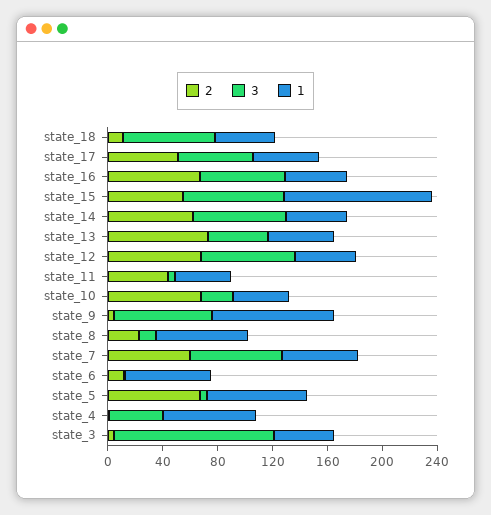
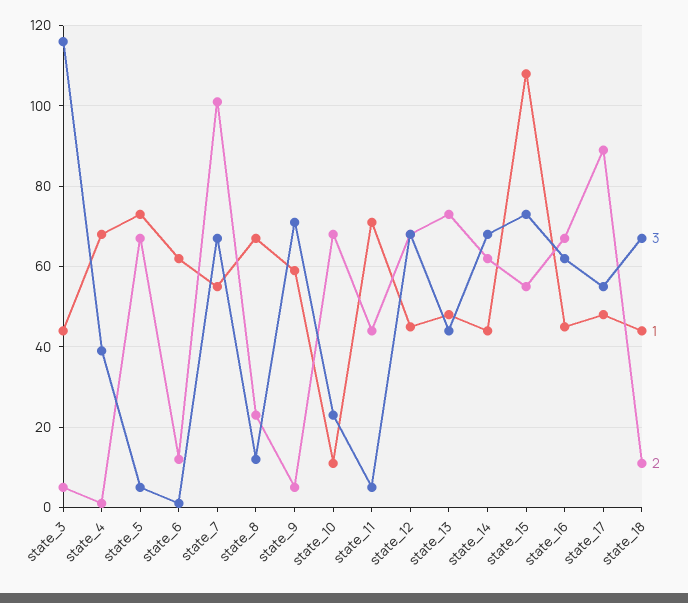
  {
    "2": {
      "state_18": 10,
-     "state_17": 50,
+     "state_17": 90,
      "state_16": 65,
      "state_15": 55,
      "state_14": 60,
      "state_13": 75,
      "state_12": 70,
      "state_11": 45,
      "state_10": 70,
      "state_9": 5,
      "state_8": 25,
-     "state_7": 60,
+     "state_7": 100,
      "state_6": 10,
      "state_5": 65,
      "state_4": 0,
      "state_3": 5
    },
    "3": {
      "state_18": 65,
      "state_17": 55,
      "state_16": 60,
      "state_15": 75,
      "state_14": 70,
      "state_13": 45,
      "state_12": 70,
      "state_11": 5,
      "state_10": 25,
      "state_9": 70,
      "state_8": 10,
      "state_7": 65,
      "state_6": 0,
      "state_5": 5,
      "state_4": 40,
      "state_3": 115
    },
    "1": {
      "state_18": 45,
      "state_17": 50,
      "state_16": 45,
      "state_15": 110,
      "state_14": 45,
      "state_13": 50,
      "state_12": 45,
-     "state_11": 40,
+     "state_11": 70,
-     "state_10": 40,
+     "state_10": 10,
-     "state_9": 90,
+     "state_9": 60,
      "state_8": 65,
      "state_7": 55,
      "state_6": 60,
      "state_5": 75,
      "state_4": 70,
      "state_3": 45
    }
  }

